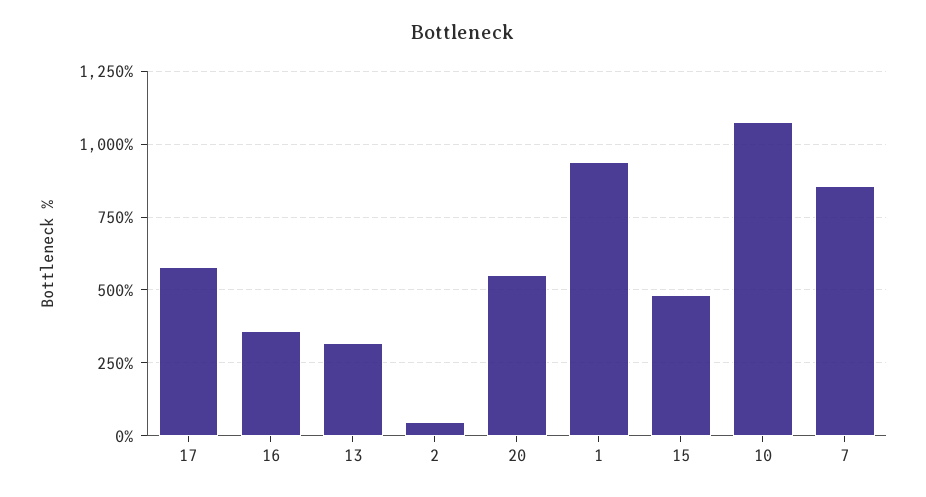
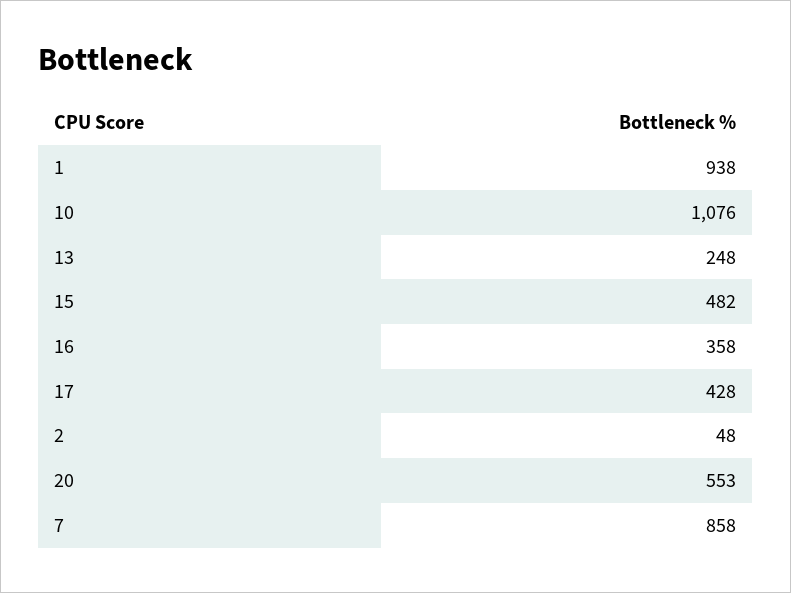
  {
-   "17": 575,
+   "17": 428,
    "16": 358,
-   "13": 325,
+   "13": 248,
    "2": 48,
    "20": 553,
    "1": 938,
    "15": 482,
    "10": 1076,
    "7": 858
  }

